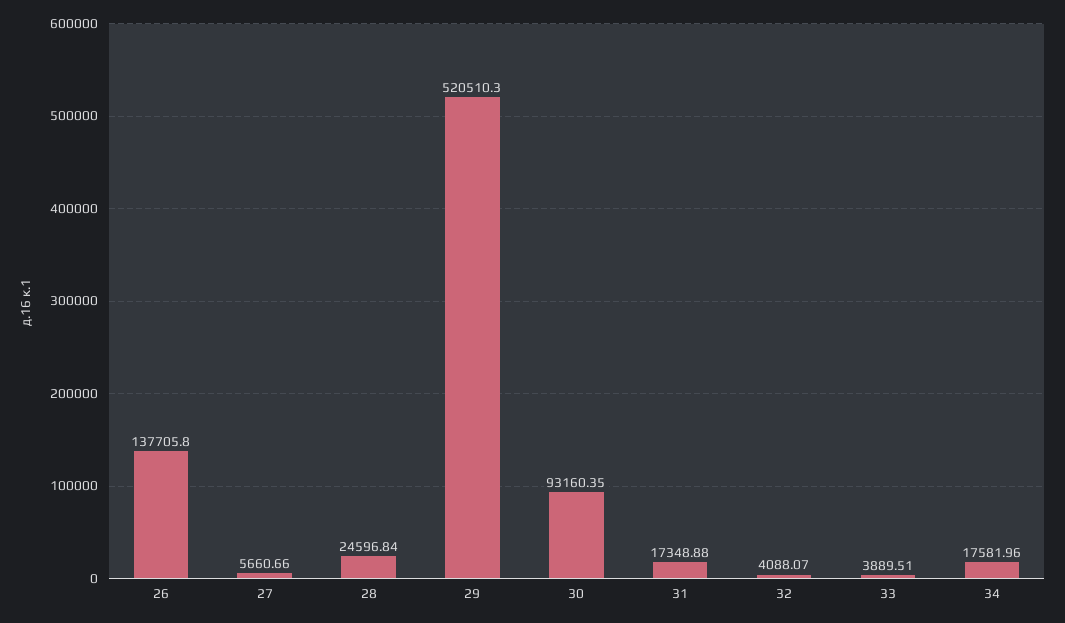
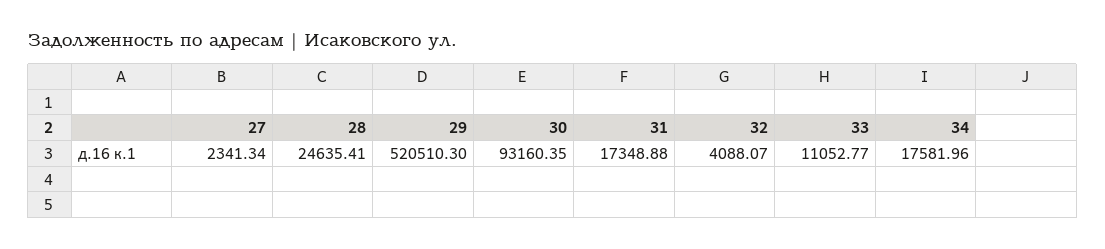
  {
-   "26": 137705.8,
-   "27": 5660.66,
+   "27": 2341.34,
-   "28": 24596.84,
+   "28": 24635.41,
    "29": 520510.3,
    "30": 93160.35,
    "31": 17348.88,
    "32": 4088.07,
-   "33": 3889.51,
+   "33": 11052.77,
    "34": 17581.96
  }

